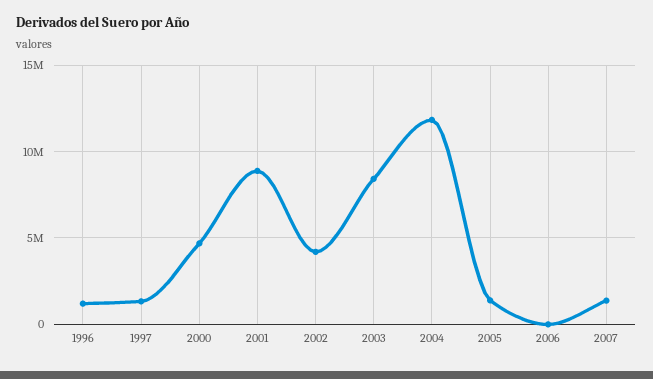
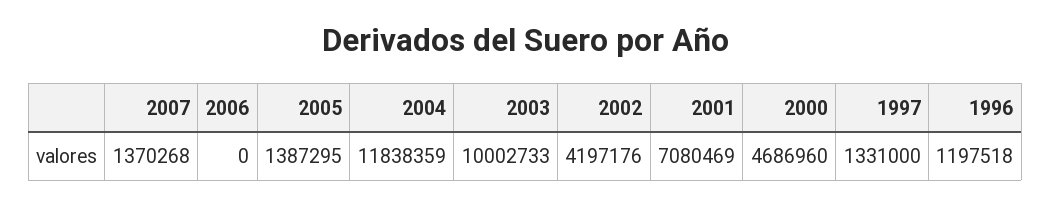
  {
    "1996": 1197518,
    "1997": 1331000,
    "2000": 4686960,
-   "2001": 9000000,
+   "2001": 7080469,
    "2002": 4197176,
-   "2003": 8500000,
+   "2003": 10002733,
    "2004": 11838359,
    "2005": 1387295,
    "2006": 0,
    "2007": 1370268
  }

